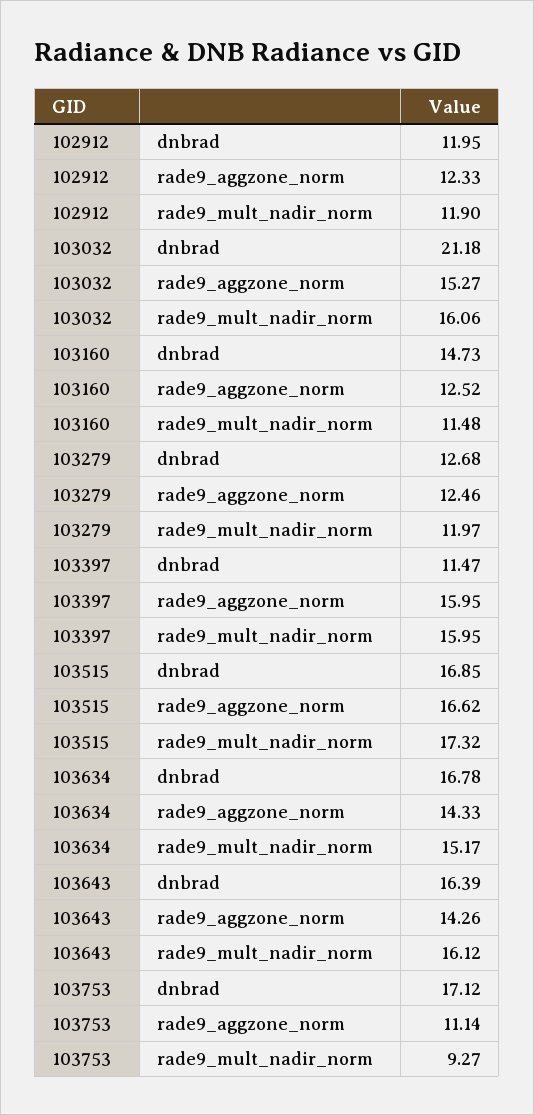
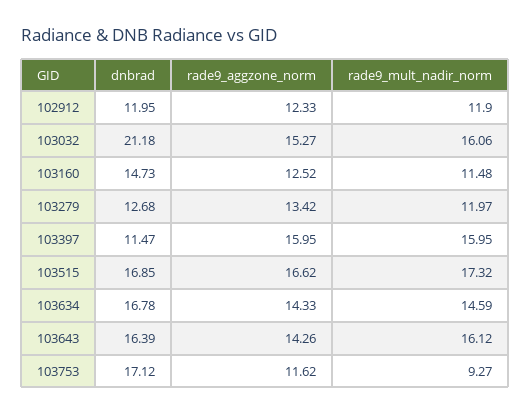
  {
    "102912": {
      "dnbrad": 11.95,
      "rade9_aggzone_norm": 12.33,
      "rade9_mult_nadir_norm": 11.9
    },
    "103032": {
      "dnbrad": 21.18,
      "rade9_aggzone_norm": 15.27,
      "rade9_mult_nadir_norm": 16.06
    },
    "103160": {
      "dnbrad": 14.73,
      "rade9_aggzone_norm": 12.52,
      "rade9_mult_nadir_norm": 11.48
    },
    "103279": {
      "dnbrad": 12.68,
-     "rade9_aggzone_norm": 12.46,
+     "rade9_aggzone_norm": 13.42,
      "rade9_mult_nadir_norm": 11.97
    },
    "103397": {
      "dnbrad": 11.47,
      "rade9_aggzone_norm": 15.95,
      "rade9_mult_nadir_norm": 15.95
    },
    "103515": {
      "dnbrad": 16.85,
      "rade9_aggzone_norm": 16.62,
      "rade9_mult_nadir_norm": 17.32
    },
    "103634": {
      "dnbrad": 16.78,
      "rade9_aggzone_norm": 14.33,
-     "rade9_mult_nadir_norm": 15.17
+     "rade9_mult_nadir_norm": 14.59
    },
    "103643": {
      "dnbrad": 16.39,
      "rade9_aggzone_norm": 14.26,
      "rade9_mult_nadir_norm": 16.12
    },
    "103753": {
      "dnbrad": 17.12,
-     "rade9_aggzone_norm": 11.14,
+     "rade9_aggzone_norm": 11.62,
      "rade9_mult_nadir_norm": 9.27
    }
  }

